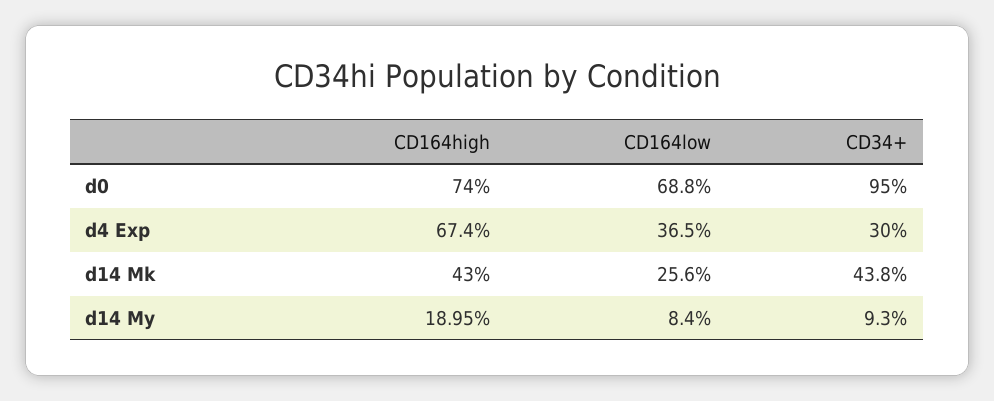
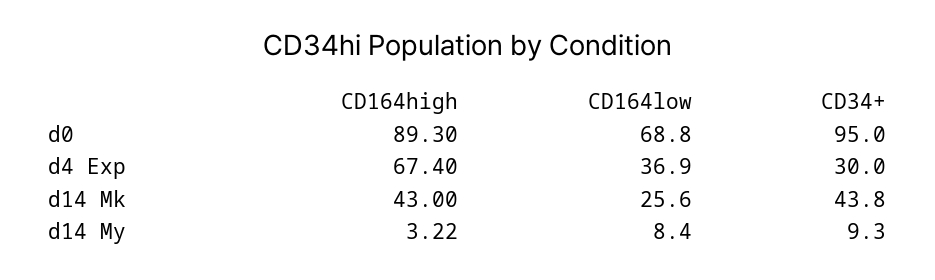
  {
    "CD164high": {
-     "d0": 74,
+     "d0": 89.3,
      "d4 Exp": 67.4,
      "d14 Mk": 43,
-     "d14 My": 18.95
+     "d14 My": 3.22
    },
    "CD164low": {
      "d0": 68.8,
-     "d4 Exp": 36.5,
+     "d4 Exp": 36.9,
      "d14 Mk": 25.6,
      "d14 My": 8.4
    },
    "CD34+": {
      "d0": 95,
      "d4 Exp": 30,
      "d14 Mk": 43.8,
      "d14 My": 9.3
    }
  }

